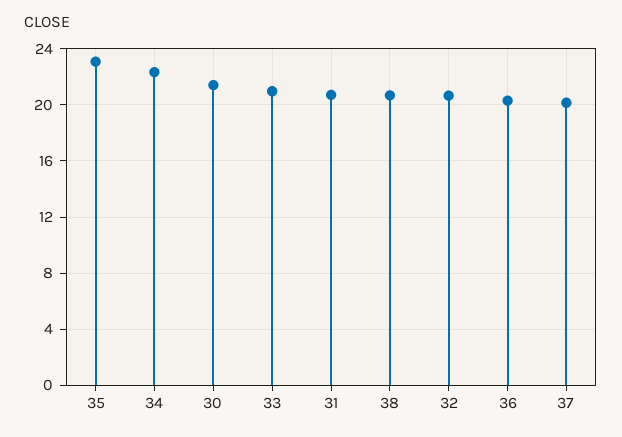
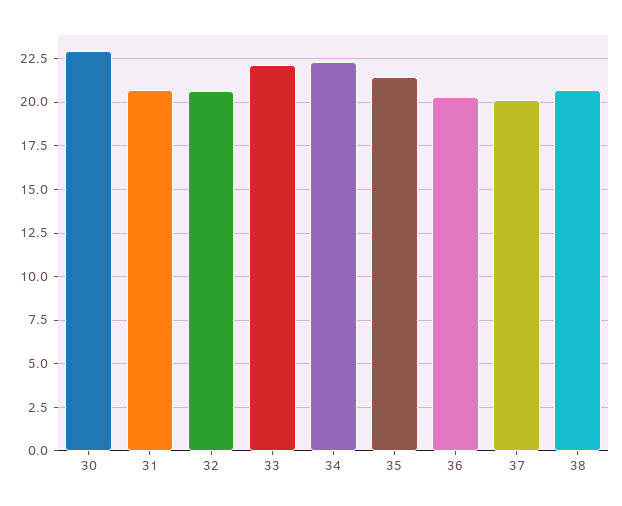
  {
-   "35": 23,
+   "35": 21.5,
    "34": 22.5,
-   "30": 21.5,
+   "30": 23,
-   "33": 21,
+   "33": 22,
    "31": 20.5,
    "38": 20.5,
    "32": 20.5,
    "36": 20.5,
    "37": 20
  }

